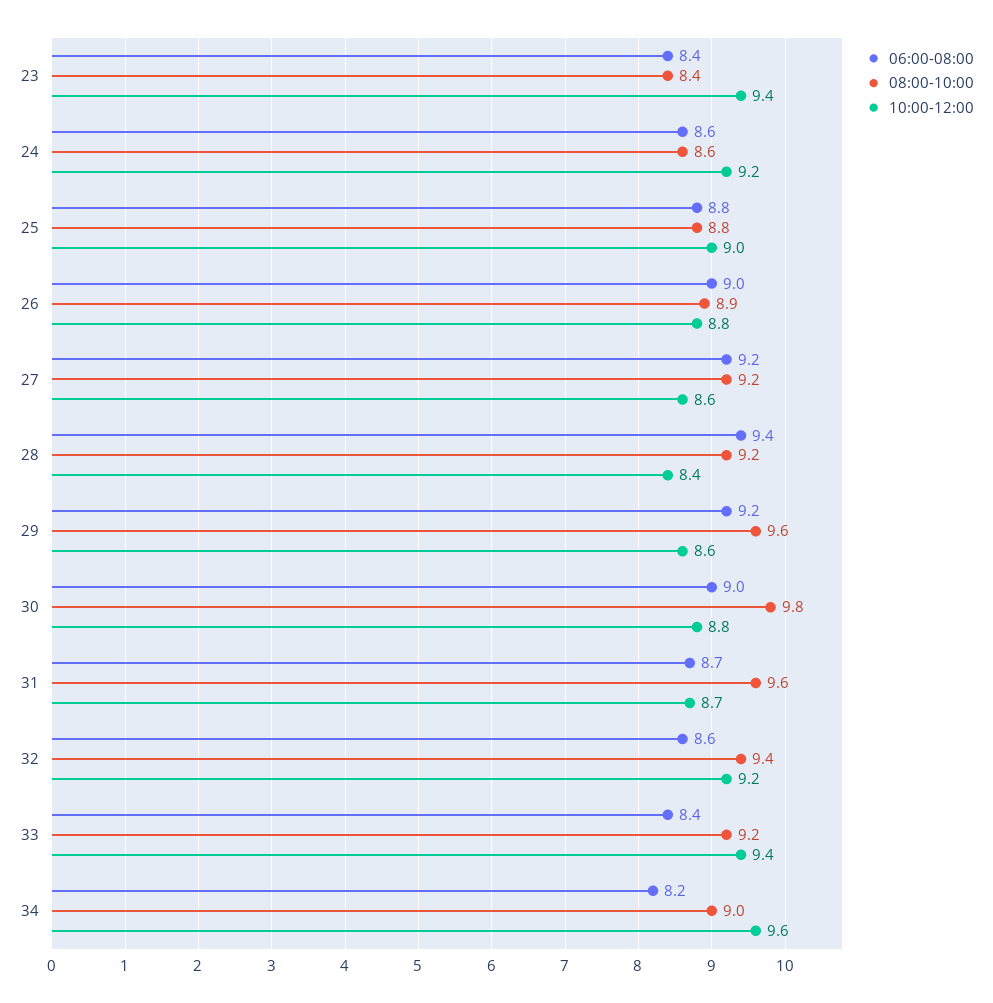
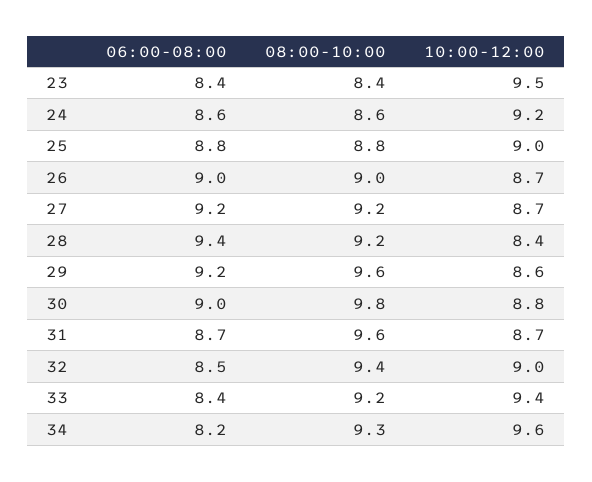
  {
    "06:00-08:00": {
      "23": 8.4,
      "24": 8.6,
      "25": 8.8,
      "26": 9,
      "27": 9.2,
      "28": 9.4,
      "29": 9.2,
      "30": 9,
      "31": 8.7,
-     "32": 8.6,
+     "32": 8.5,
      "33": 8.4,
      "34": 8.2
    },
    "08:00-10:00": {
      "23": 8.4,
      "24": 8.6,
      "25": 8.8,
-     "26": 8.9,
+     "26": 9,
      "27": 9.2,
      "28": 9.2,
      "29": 9.6,
      "30": 9.8,
      "31": 9.6,
      "32": 9.4,
      "33": 9.2,
-     "34": 9
+     "34": 9.3
    },
    "10:00-12:00": {
-     "23": 9.4,
+     "23": 9.5,
      "24": 9.2,
      "25": 9,
-     "26": 8.8,
+     "26": 8.7,
-     "27": 8.6,
+     "27": 8.7,
      "28": 8.4,
      "29": 8.6,
      "30": 8.8,
      "31": 8.7,
-     "32": 9.2,
+     "32": 9,
      "33": 9.4,
      "34": 9.6
    }
  }

